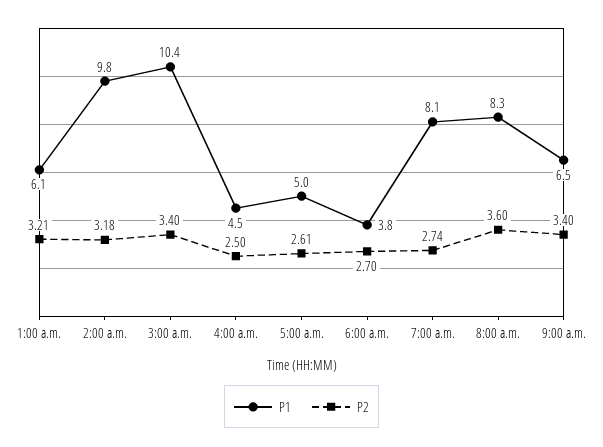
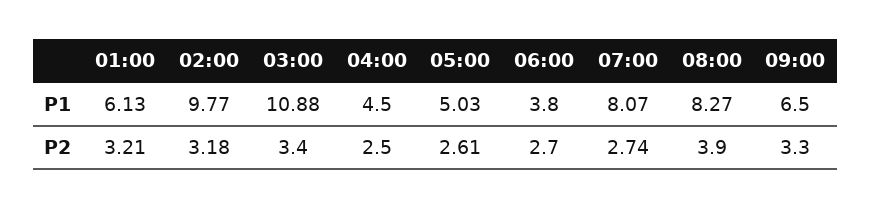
  {
    "P1": {
      "1:00 a.m.": 6.13,
      "2:00 a.m.": 9.77,
-     "3:00 a.m.": 10.4,
+     "3:00 a.m.": 10.88,
      "4:00 a.m.": 4.5,
      "5:00 a.m.": 5.03,
      "6:00 a.m.": 3.8,
      "7:00 a.m.": 8.07,
      "8:00 a.m.": 8.27,
      "9:00 a.m.": 6.5
    },
    "P2": {
      "1:00 a.m.": 3.21,
      "2:00 a.m.": 3.18,
      "3:00 a.m.": 3.4,
      "4:00 a.m.": 2.5,
      "5:00 a.m.": 2.61,
      "6:00 a.m.": 2.7,
      "7:00 a.m.": 2.74,
-     "8:00 a.m.": 3.6,
+     "8:00 a.m.": 3.9,
-     "9:00 a.m.": 3.4
+     "9:00 a.m.": 3.3
    }
  }

